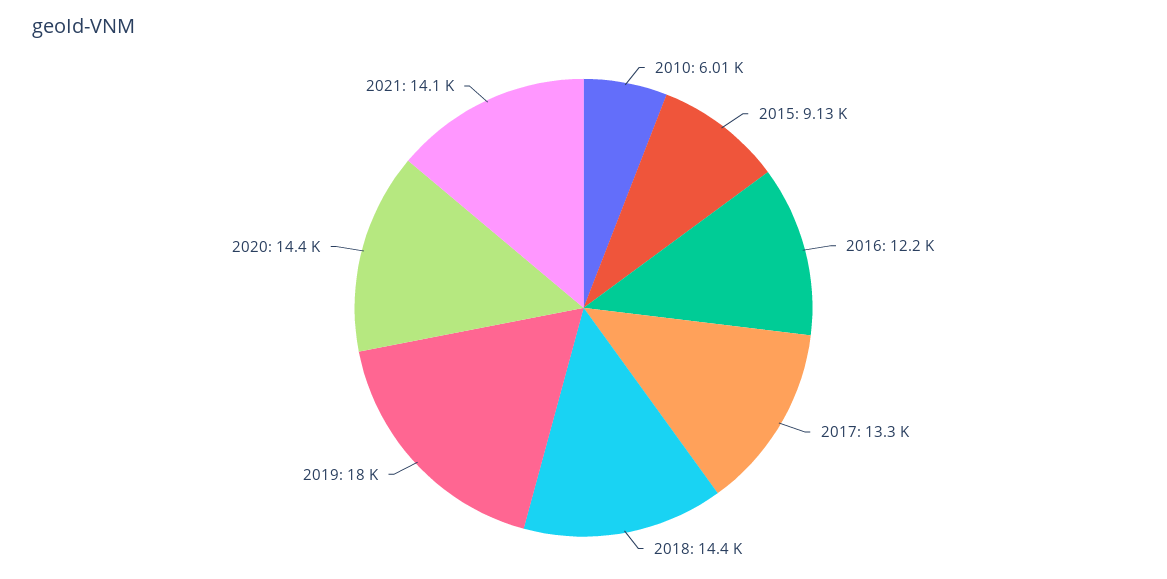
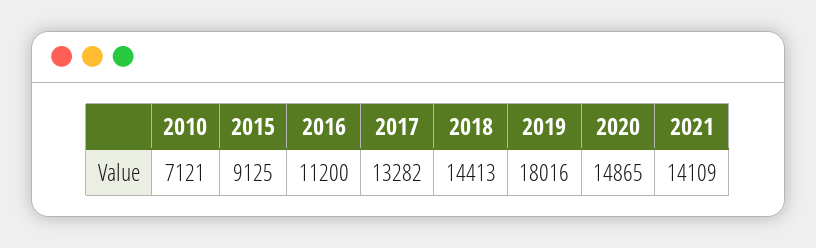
  {
-   "2010": 6010,
+   "2010": 7121,
    "2015": 9125,
-   "2016": 12200,
+   "2016": 11200,
    "2017": 13282,
    "2018": 14413,
    "2019": 18016,
-   "2020": 14400,
+   "2020": 14865,
    "2021": 14109
  }

